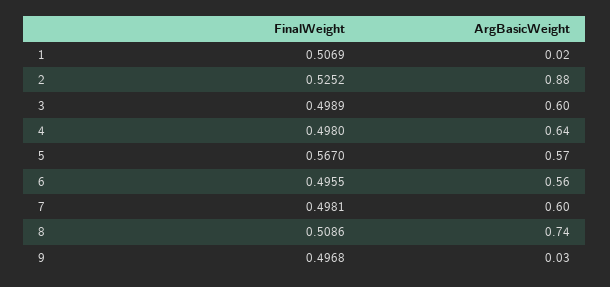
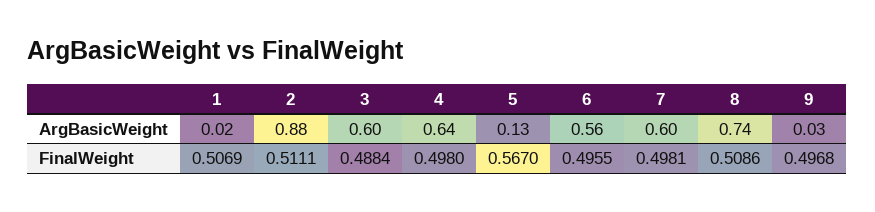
  {
    "FinalWeight": {
      "1": 0.5069,
-     "2": 0.5252,
+     "2": 0.5111,
-     "3": 0.4989,
+     "3": 0.4884,
      "4": 0.498,
      "5": 0.567,
      "6": 0.4955,
      "7": 0.4981,
      "8": 0.5086,
      "9": 0.4968
    },
    "ArgBasicWeight": {
      "1": 0.02,
      "2": 0.88,
      "3": 0.6,
      "4": 0.64,
-     "5": 0.57,
+     "5": 0.13,
      "6": 0.56,
      "7": 0.6,
      "8": 0.74,
      "9": 0.03
    }
  }

